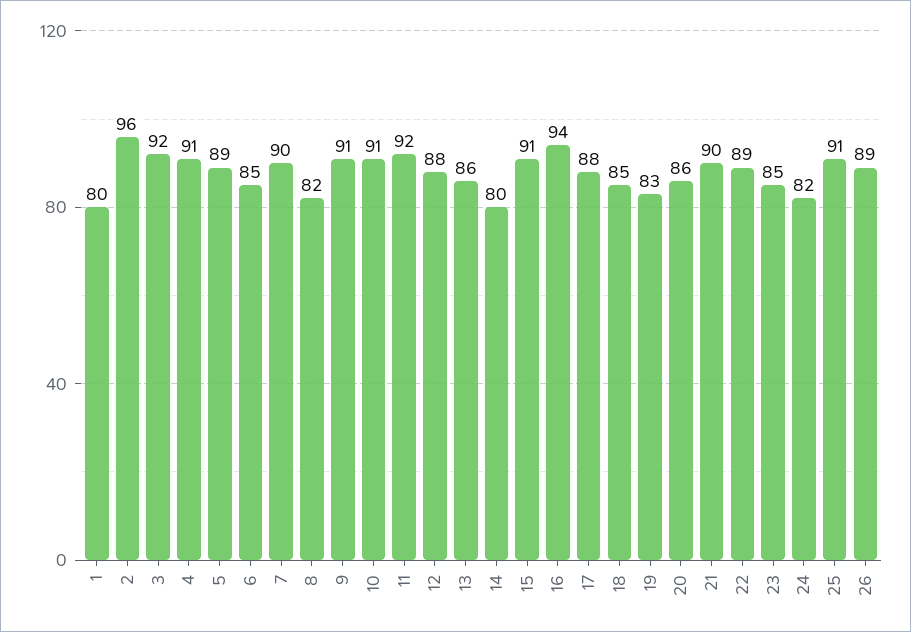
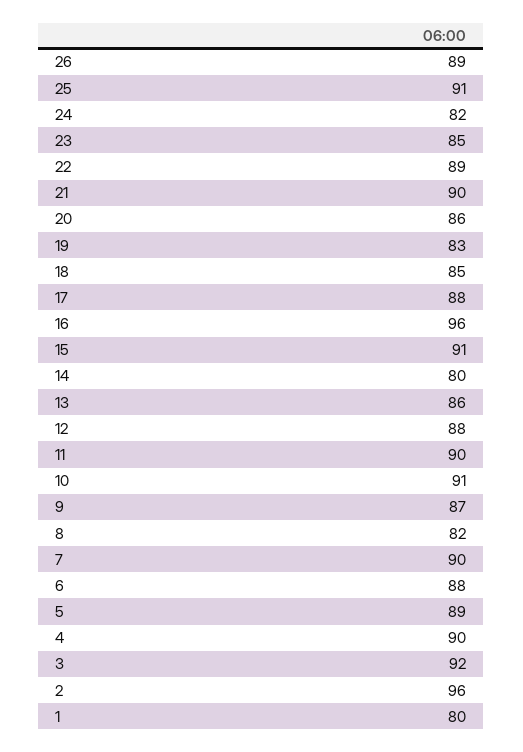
  {
    "1": 80,
    "2": 96,
    "3": 92,
-   "4": 91,
+   "4": 90,
    "5": 89,
-   "6": 85,
+   "6": 88,
    "7": 90,
    "8": 82,
-   "9": 91,
+   "9": 87,
    "10": 91,
-   "11": 92,
+   "11": 90,
    "12": 88,
    "13": 86,
    "14": 80,
    "15": 91,
-   "16": 94,
+   "16": 96,
    "17": 88,
    "18": 85,
    "19": 83,
    "20": 86,
    "21": 90,
    "22": 89,
    "23": 85,
    "24": 82,
    "25": 91,
    "26": 89
  }

